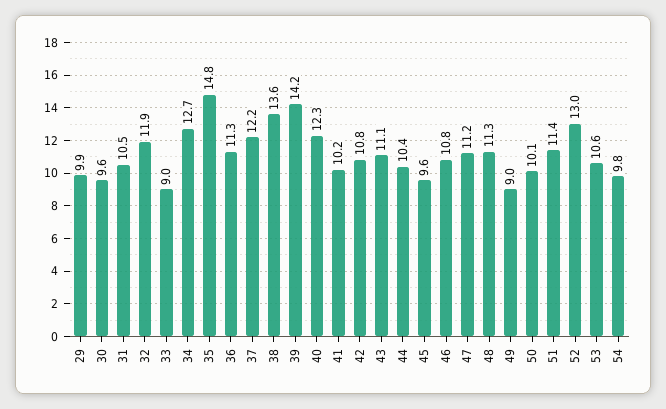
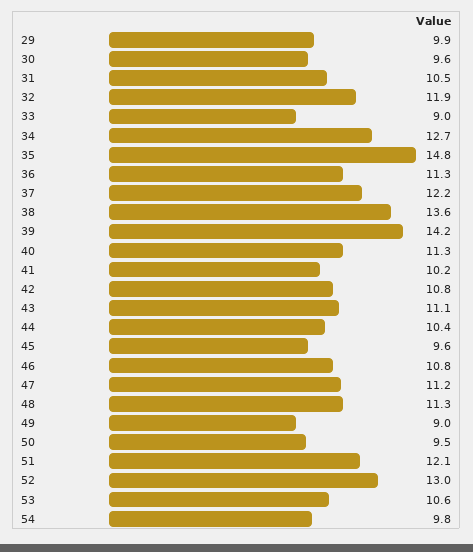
  {
    "29": 9.9,
    "30": 9.6,
    "31": 10.5,
    "32": 11.9,
    "33": 9,
    "34": 12.7,
    "35": 14.8,
    "36": 11.3,
    "37": 12.2,
    "38": 13.6,
    "39": 14.2,
-   "40": 12.3,
+   "40": 11.3,
    "41": 10.2,
    "42": 10.8,
    "43": 11.1,
    "44": 10.4,
    "45": 9.6,
    "46": 10.8,
    "47": 11.2,
    "48": 11.3,
    "49": 9,
-   "50": 10.1,
+   "50": 9.5,
-   "51": 11.4,
+   "51": 12.1,
    "52": 13,
    "53": 10.6,
    "54": 9.8
  }

